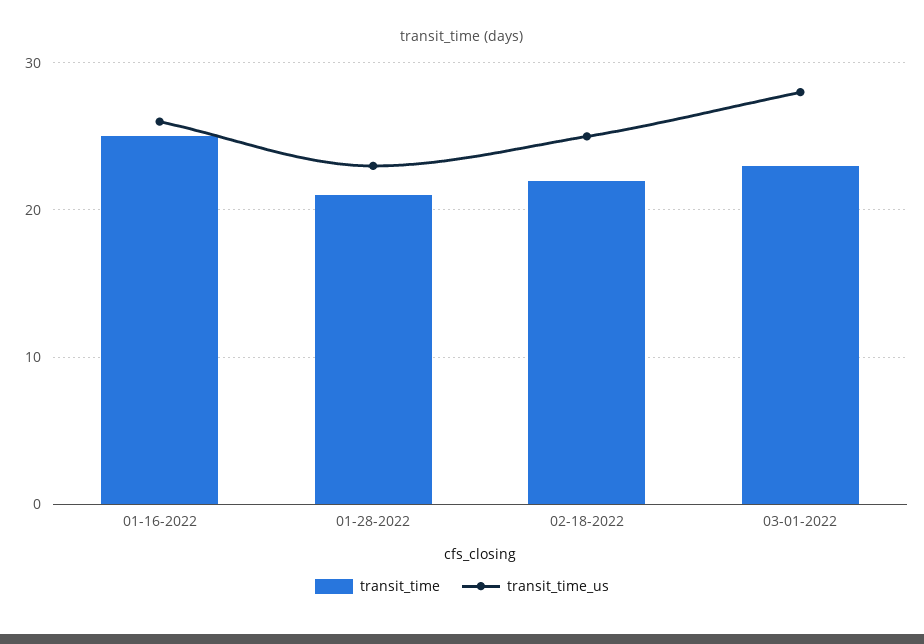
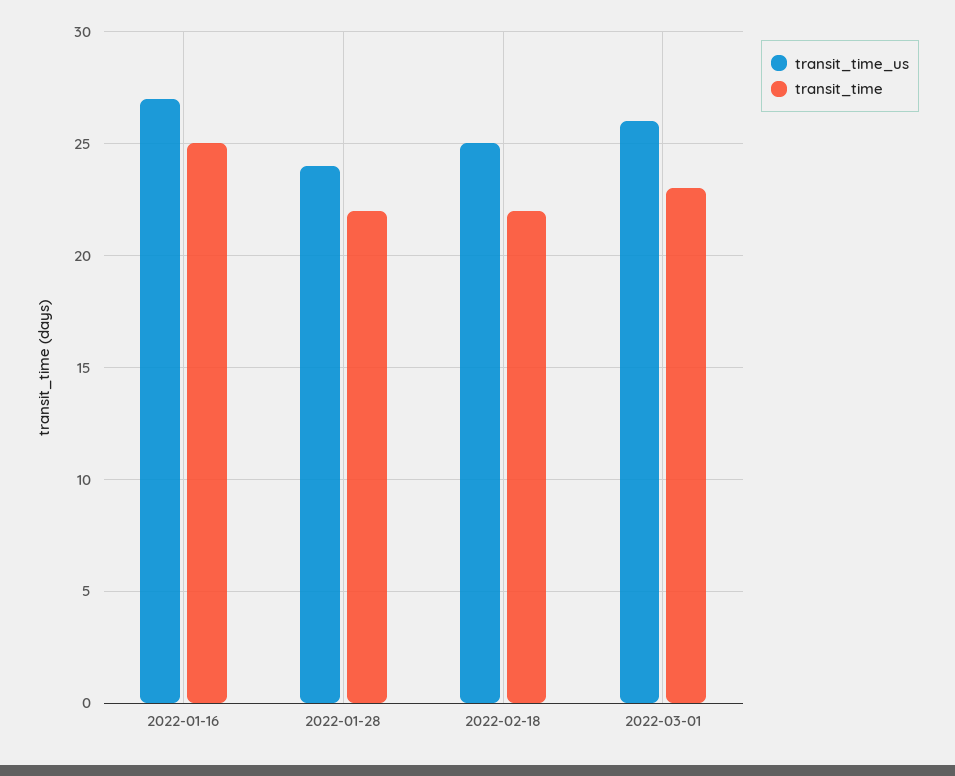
  {
    "transit_time": {
      "01-16-2022": 25,
-     "01-28-2022": 21,
+     "01-28-2022": 22,
      "02-18-2022": 22,
      "03-01-2022": 23
    },
    "transit_time_us": {
-     "01-16-2022": 26,
+     "01-16-2022": 27,
-     "01-28-2022": 23,
+     "01-28-2022": 24,
      "02-18-2022": 25,
-     "03-01-2022": 28
+     "03-01-2022": 26
    }
  }

